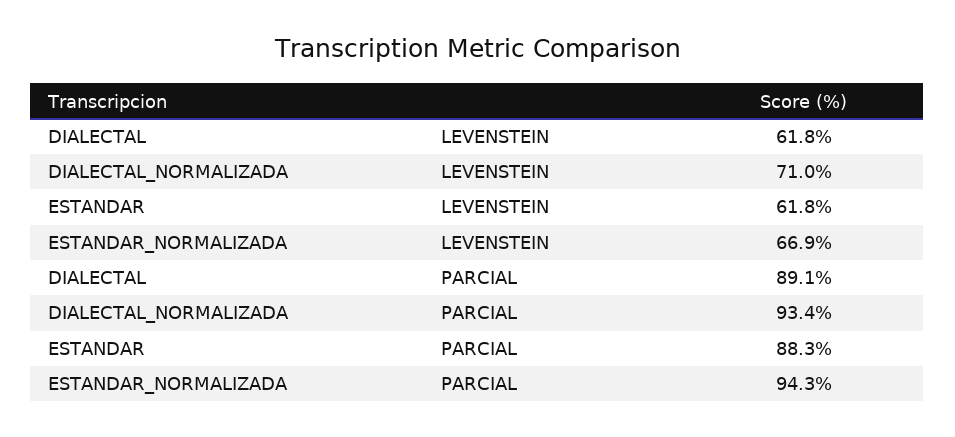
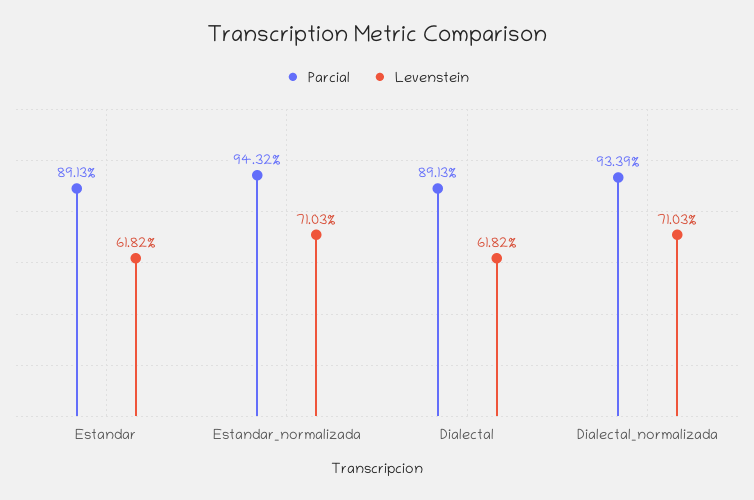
  {
    "LEVENSTEIN": {
      "DIALECTAL": 61.82,
      "DIALECTAL_NORMALIZADA": 71.03,
      "ESTANDAR": 61.82,
-     "ESTANDAR_NORMALIZADA": 66.9
+     "ESTANDAR_NORMALIZADA": 71.03
    },
    "PARCIAL": {
      "DIALECTAL": 89.13,
      "DIALECTAL_NORMALIZADA": 93.39,
-     "ESTANDAR": 88.3,
+     "ESTANDAR": 89.13,
      "ESTANDAR_NORMALIZADA": 94.32
    }
  }

